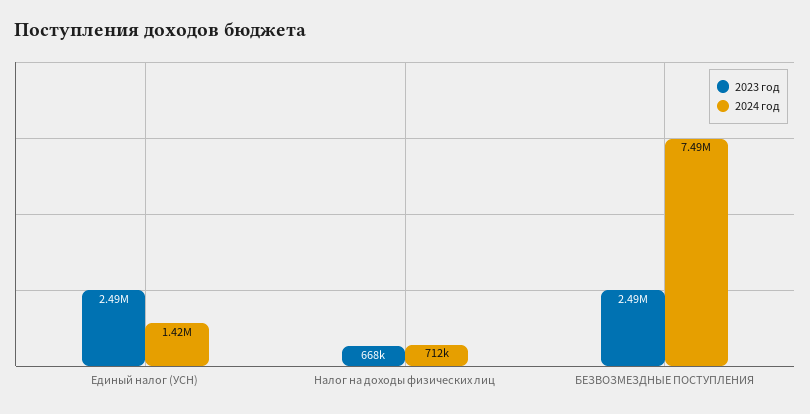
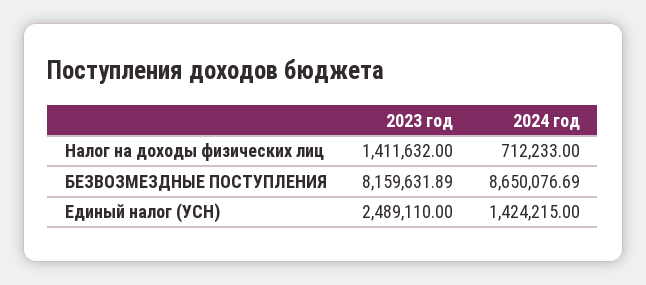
  {
    "2023 год": {
      "Единый налог (УСН)": 2489110,
-     "Налог на доходы физических лиц": 668000,
+     "Налог на доходы физических лиц": 1411632,
-     "БЕЗВОЗМЕЗДНЫЕ ПОСТУПЛЕНИЯ": 2490000
+     "БЕЗВОЗМЕЗДНЫЕ ПОСТУПЛЕНИЯ": 8159631.89
    },
    "2024 год": {
      "Единый налог (УСН)": 1424215,
      "Налог на доходы физических лиц": 712233,
-     "БЕЗВОЗМЕЗДНЫЕ ПОСТУПЛЕНИЯ": 7490000
+     "БЕЗВОЗМЕЗДНЫЕ ПОСТУПЛЕНИЯ": 8650076.69
    }
  }

